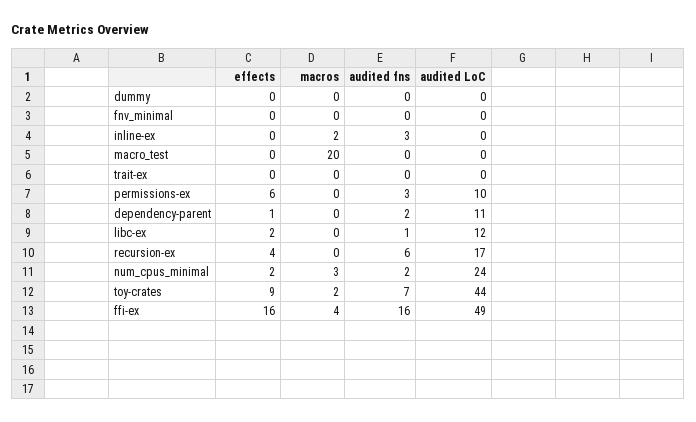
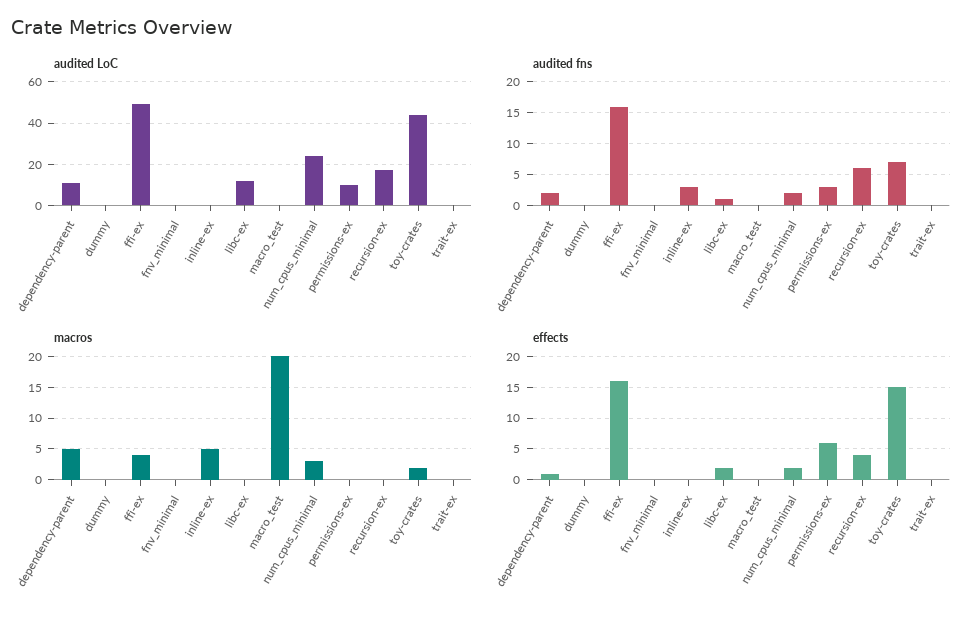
  {
    "effects": {
      "dummy": 0,
      "fnv_minimal": 0,
      "inline-ex": 0,
      "macro_test": 0,
      "trait-ex": 0,
      "permissions-ex": 6,
      "dependency-parent": 1,
      "libc-ex": 2,
      "recursion-ex": 4,
      "num_cpus_minimal": 2,
-     "toy-crates": 9,
+     "toy-crates": 15,
      "ffi-ex": 16
    },
    "macros": {
      "dummy": 0,
      "fnv_minimal": 0,
-     "inline-ex": 2,
+     "inline-ex": 5,
      "macro_test": 20,
      "trait-ex": 0,
      "permissions-ex": 0,
-     "dependency-parent": 0,
+     "dependency-parent": 5,
      "libc-ex": 0,
      "recursion-ex": 0,
      "num_cpus_minimal": 3,
      "toy-crates": 2,
      "ffi-ex": 4
    },
    "audited fns": {
      "dummy": 0,
      "fnv_minimal": 0,
      "inline-ex": 3,
      "macro_test": 0,
      "trait-ex": 0,
      "permissions-ex": 3,
      "dependency-parent": 2,
      "libc-ex": 1,
      "recursion-ex": 6,
      "num_cpus_minimal": 2,
      "toy-crates": 7,
      "ffi-ex": 16
    },
    "audited LoC": {
      "dummy": 0,
      "fnv_minimal": 0,
      "inline-ex": 0,
      "macro_test": 0,
      "trait-ex": 0,
      "permissions-ex": 10,
      "dependency-parent": 11,
      "libc-ex": 12,
      "recursion-ex": 17,
      "num_cpus_minimal": 24,
      "toy-crates": 44,
      "ffi-ex": 49
    }
  }

